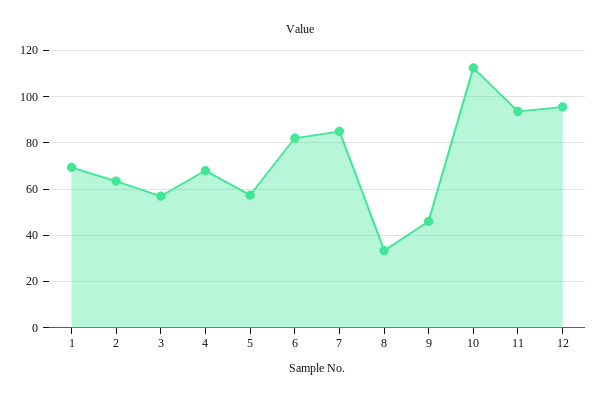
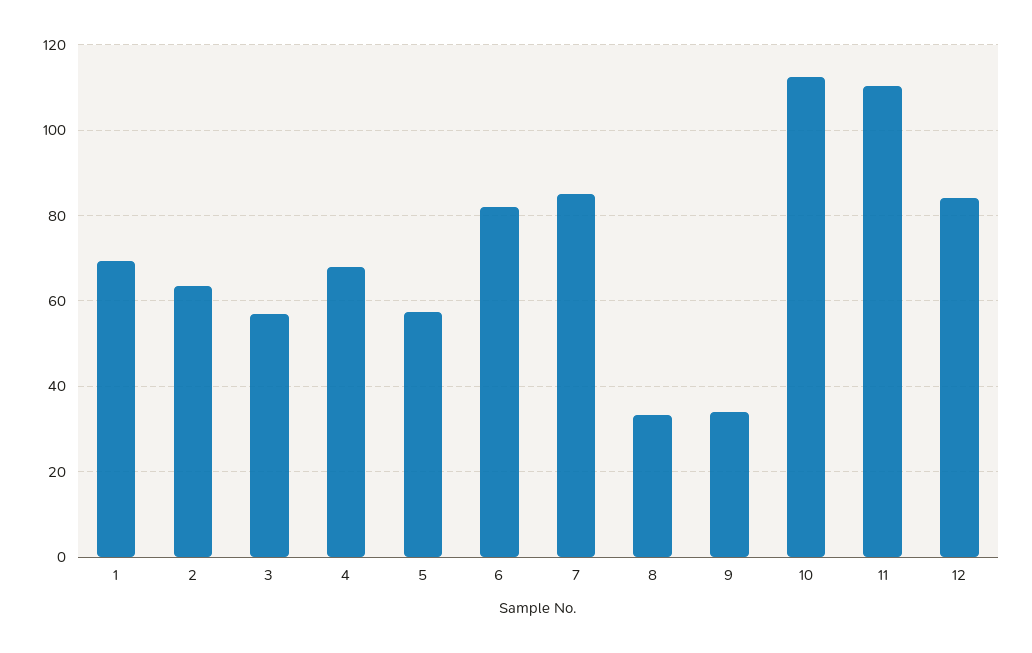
  {
    "1": 70,
    "2": 64,
    "3": 58,
    "4": 68,
    "5": 58,
    "6": 82,
    "7": 86,
    "8": 34,
-   "9": 45,
+   "9": 34,
    "10": 112,
-   "11": 95,
+   "11": 110,
-   "12": 95
+   "12": 84
  }

